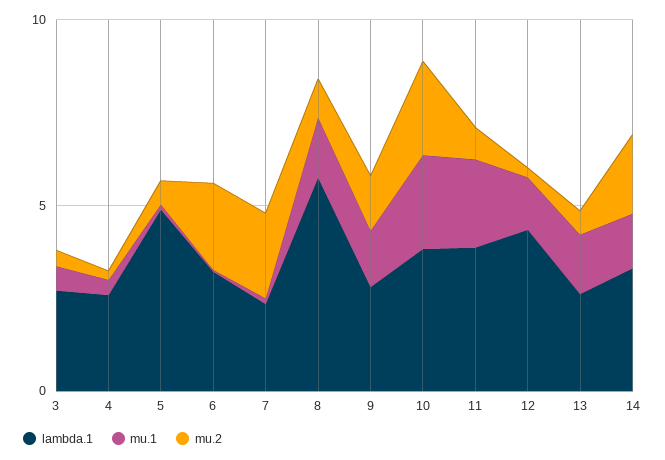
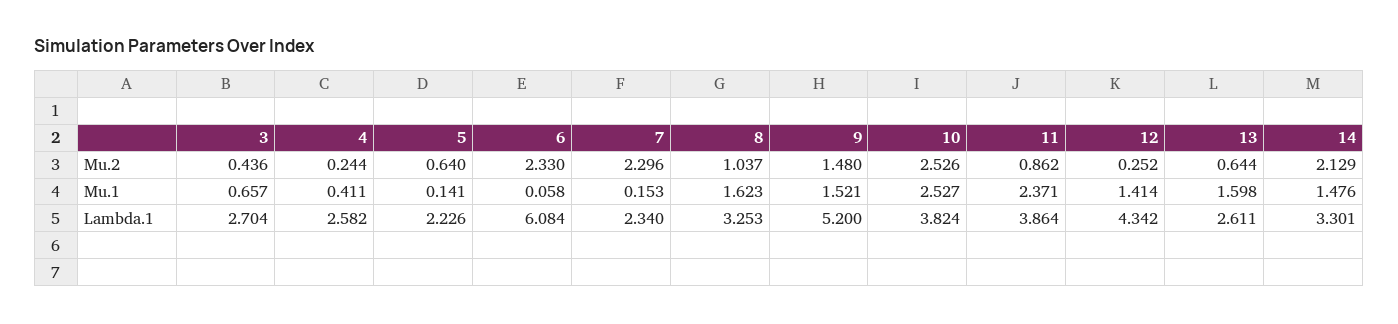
  {
    "lambda.1": {
      "3": 2.704,
      "4": 2.582,
-     "5": 5,
+     "5": 2.226,
-     "6": 3,
+     "6": 6.084,
      "7": 2.34,
-     "8": 6,
+     "8": 3.253,
-     "9": 3,
+     "9": 5.2,
      "10": 3.824,
      "11": 3.864,
      "12": 4.342,
      "13": 2.611,
      "14": 3.301
    },
    "mu.1": {
      "3": 0.657,
      "4": 0.411,
      "5": 0.141,
      "6": 0.058,
      "7": 0.153,
      "8": 1.623,
      "9": 1.521,
      "10": 2.527,
      "11": 2.371,
      "12": 1.414,
      "13": 1.598,
      "14": 1.476
    },
    "mu.2": {
      "3": 0.436,
      "4": 0.244,
      "5": 0.64,
      "6": 2.33,
      "7": 2.296,
      "8": 1.037,
      "9": 1.48,
      "10": 2.526,
      "11": 0.862,
      "12": 0.252,
      "13": 0.644,
      "14": 2.129
    }
  }

